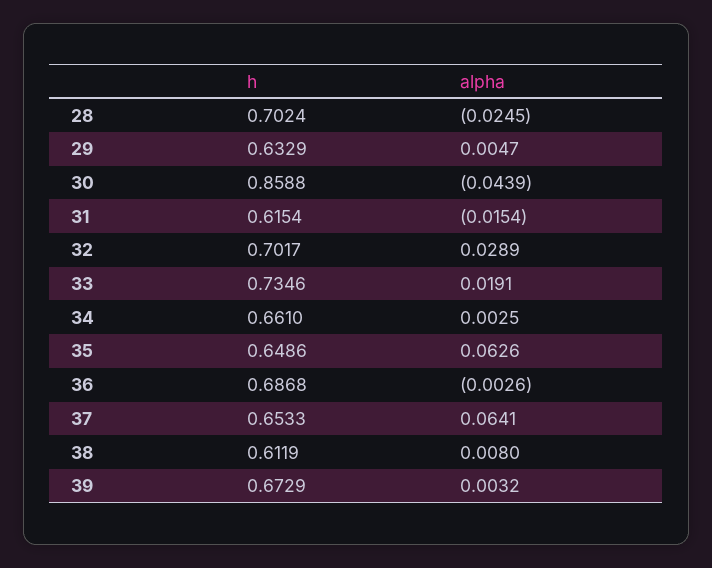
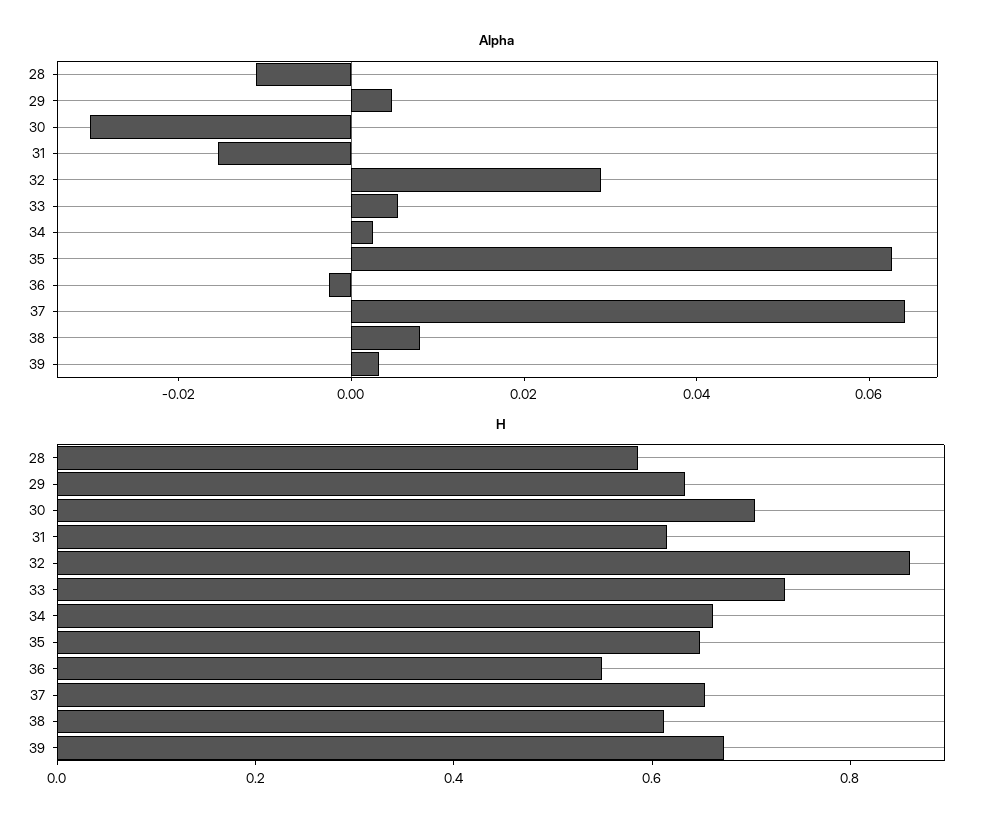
  {
    "h": {
-     "28": 0.7024,
+     "28": 0.6,
      "29": 0.6329,
-     "30": 0.8588,
+     "30": 0.7,
      "31": 0.6154,
-     "32": 0.7017,
+     "32": 0.85,
      "33": 0.7346,
      "34": 0.661,
      "35": 0.6486,
-     "36": 0.6868,
+     "36": 0.55,
      "37": 0.6533,
      "38": 0.6119,
      "39": 0.6729
    },
    "alpha": {
-     "28": -0.0245,
+     "28": -0.01,
      "29": 0.0047,
-     "30": -0.0439,
+     "30": -0.03,
      "31": -0.0154,
      "32": 0.0289,
-     "33": 0.0191,
+     "33": 0.005,
      "34": 0.0025,
      "35": 0.0626,
      "36": -0.0026,
      "37": 0.0641,
      "38": 0.008,
      "39": 0.0032
    }
  }

